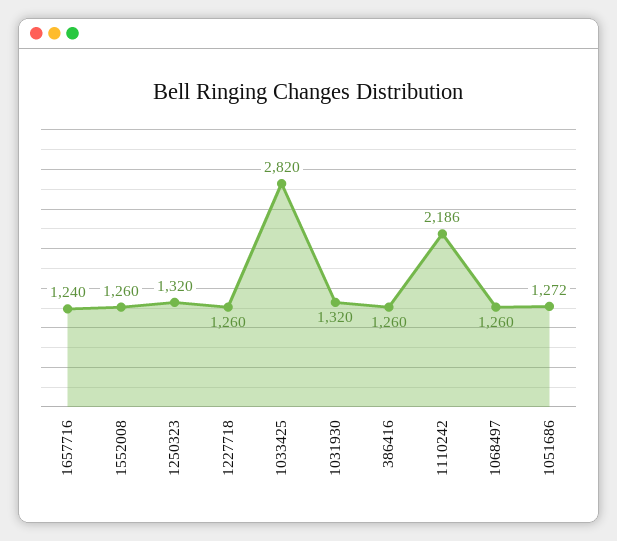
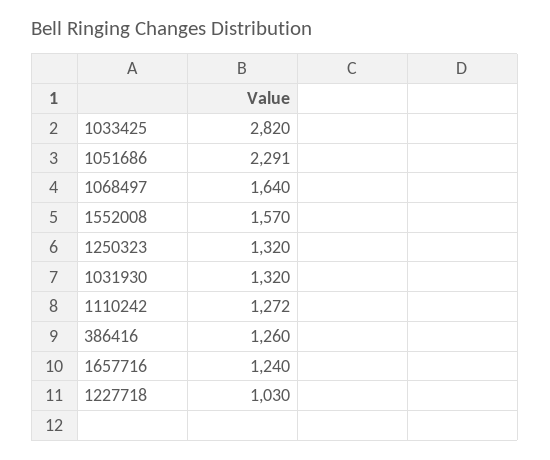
  {
    "1657716": 1240,
-   "1552008": 1260,
+   "1552008": 1570,
    "1250323": 1320,
-   "1227718": 1260,
+   "1227718": 1030,
    "1033425": 2820,
    "1031930": 1320,
    "386416": 1260,
-   "1110242": 2186,
+   "1110242": 1272,
-   "1068497": 1260,
+   "1068497": 1640,
-   "1051686": 1272
+   "1051686": 2291
  }

